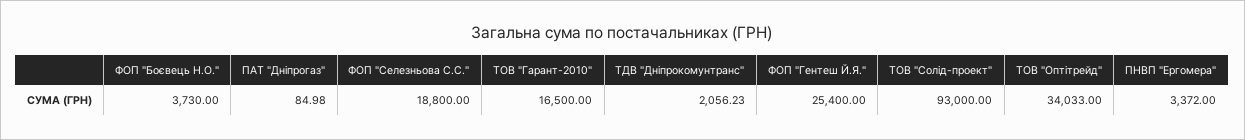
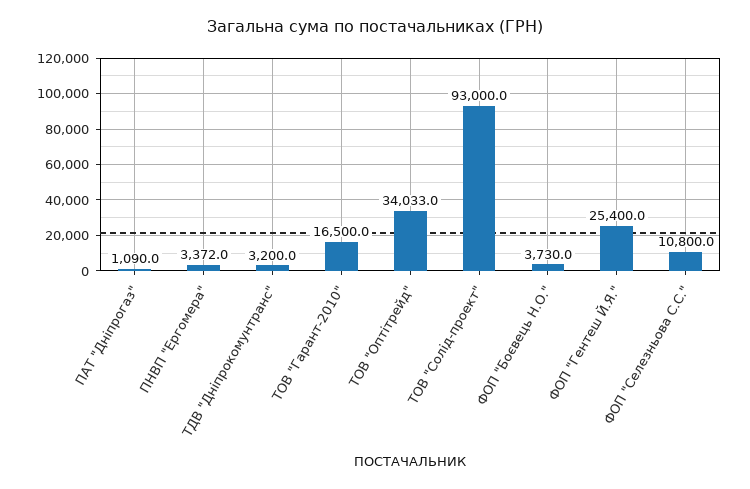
  {
    "ФОП \"Боєвець Н.О.\"": 3730,
-   "ПАТ \"Дніпрогаз\"": 84.98,
+   "ПАТ \"Дніпрогаз\"": 1090,
-   "ФОП \"Селезньова С.С.\"": 18800,
+   "ФОП \"Селезньова С.С.\"": 10800,
    "ТОВ \"Гарант-2010\"": 16500,
-   "ТДВ \"Дніпрокомунтранс\"": 2056.23,
+   "ТДВ \"Дніпрокомунтранс\"": 3200,
    "ФОП \"Гентеш Й.Я.\"": 25400,
    "ТОВ \"Солід-проект\"": 93000,
    "ТОВ \"Оптітрейд\"": 34033,
    "ПНВП \"Ергомера\"": 3372
  }

